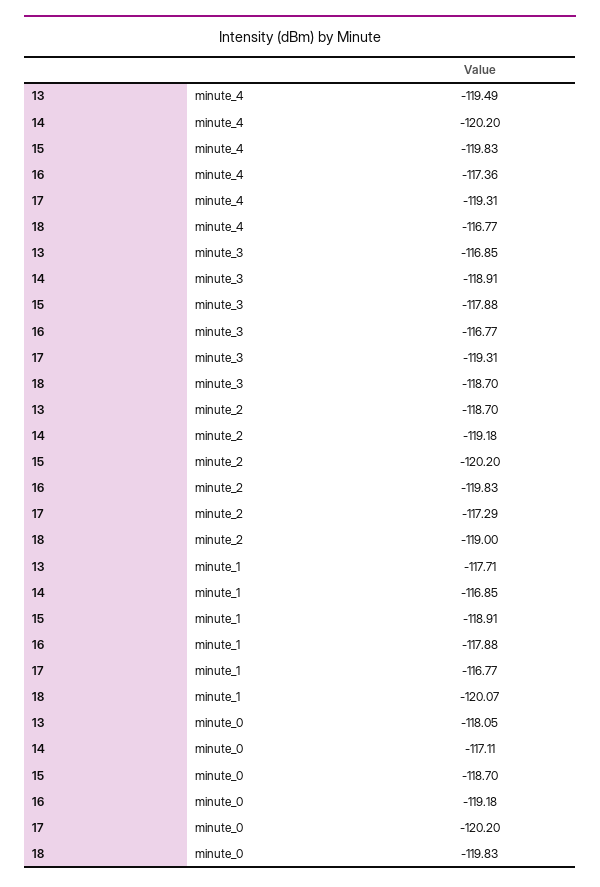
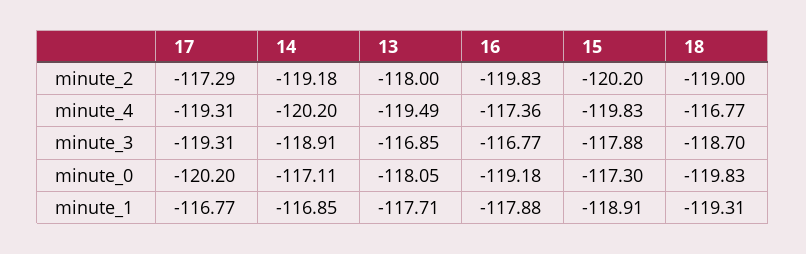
  {
    "13": {
      "minute_4": -119.49,
      "minute_3": -116.85,
-     "minute_2": -118.7,
+     "minute_2": -118,
      "minute_1": -117.71,
      "minute_0": -118.05
    },
    "14": {
      "minute_4": -120.2,
      "minute_3": -118.91,
      "minute_2": -119.18,
      "minute_1": -116.85,
      "minute_0": -117.11
    },
    "15": {
      "minute_4": -119.83,
      "minute_3": -117.88,
      "minute_2": -120.2,
      "minute_1": -118.91,
-     "minute_0": -118.7
+     "minute_0": -117.3
    },
    "16": {
      "minute_4": -117.36,
      "minute_3": -116.77,
      "minute_2": -119.83,
      "minute_1": -117.88,
      "minute_0": -119.18
    },
    "17": {
      "minute_4": -119.31,
      "minute_3": -119.31,
      "minute_2": -117.29,
      "minute_1": -116.77,
      "minute_0": -120.2
    },
    "18": {
      "minute_4": -116.77,
      "minute_3": -118.7,
      "minute_2": -119,
-     "minute_1": -120.07,
+     "minute_1": -119.31,
      "minute_0": -119.83
    }
  }

